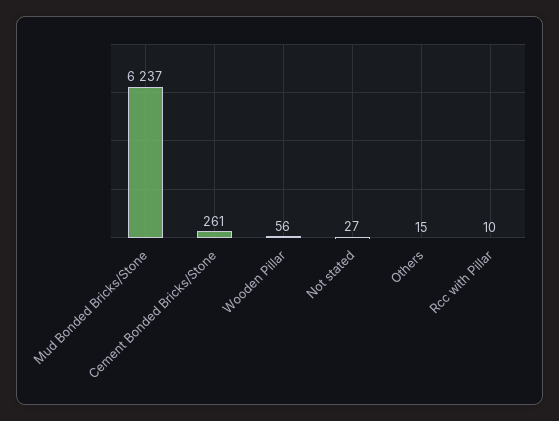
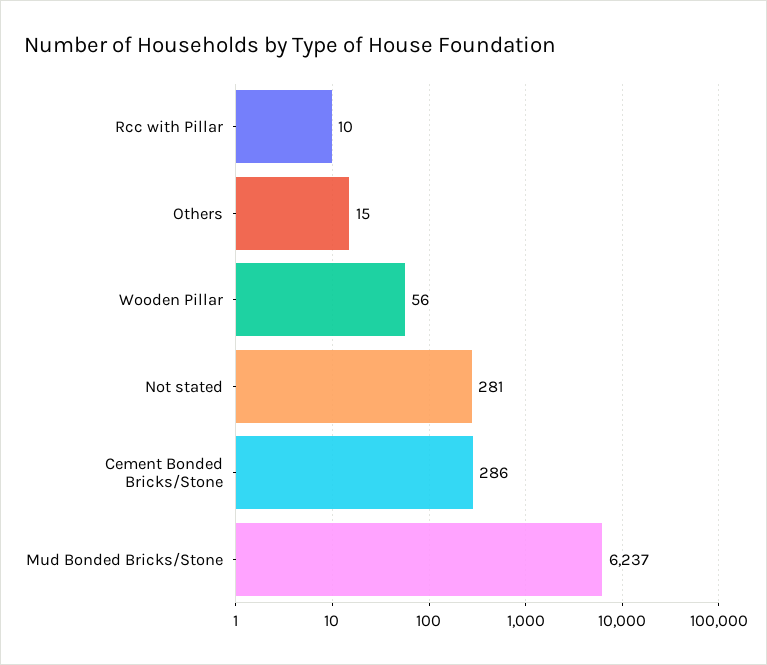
  {
    "Mud Bonded Bricks/Stone": 6237,
-   "Cement Bonded Bricks/Stone": 261,
+   "Cement Bonded Bricks/Stone": 286,
    "Wooden Pillar": 56,
-   "Not stated": 27,
+   "Not stated": 281,
    "Others": 15,
    "Rcc with Pillar": 10
  }

